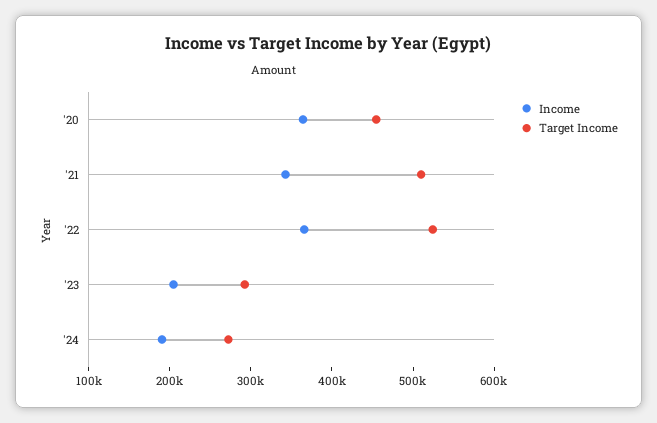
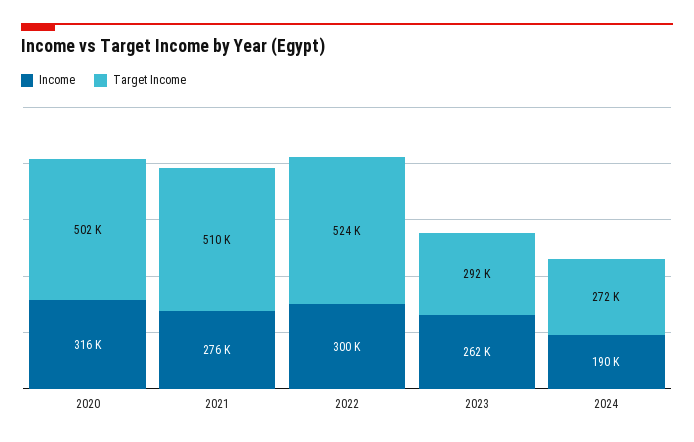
  {
    "Income": {
-     "'20": 360000,
+     "'20": 316000,
-     "'21": 340000,
+     "'21": 276000,
-     "'22": 360000,
+     "'22": 300000,
-     "'23": 200000,
+     "'23": 262000,
      "'24": 190000
    },
    "Target Income": {
-     "'20": 460000,
+     "'20": 502000,
      "'21": 510000,
      "'22": 524000,
      "'23": 292000,
      "'24": 272000
    }
  }

